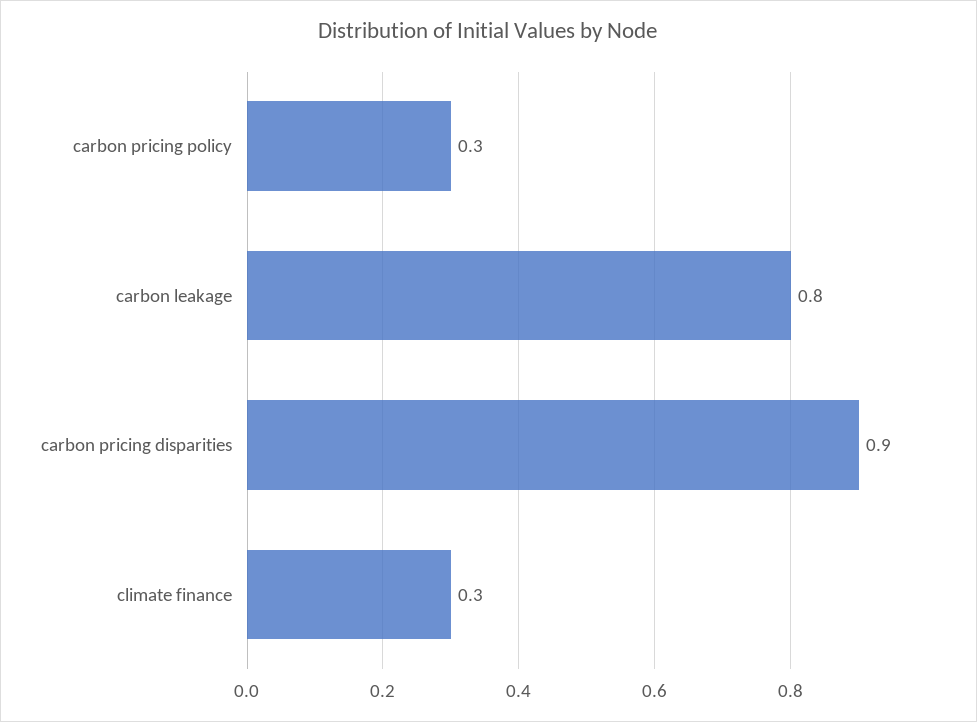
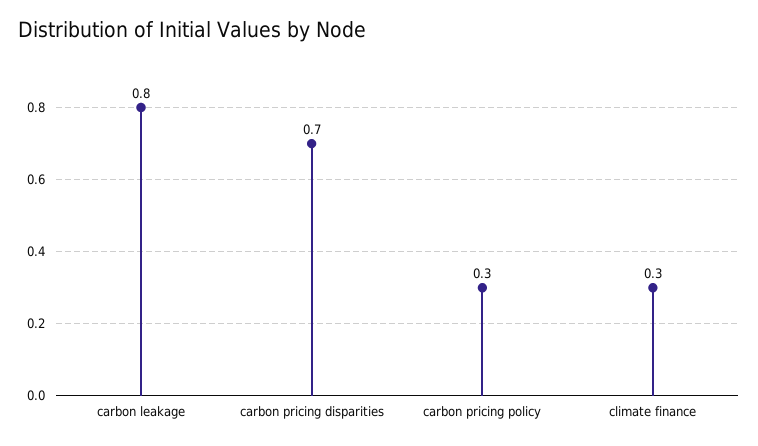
  {
    "carbon pricing policy": 0.3,
    "carbon leakage": 0.8,
-   "carbon pricing disparities": 0.9,
+   "carbon pricing disparities": 0.7,
    "climate finance": 0.3
  }

